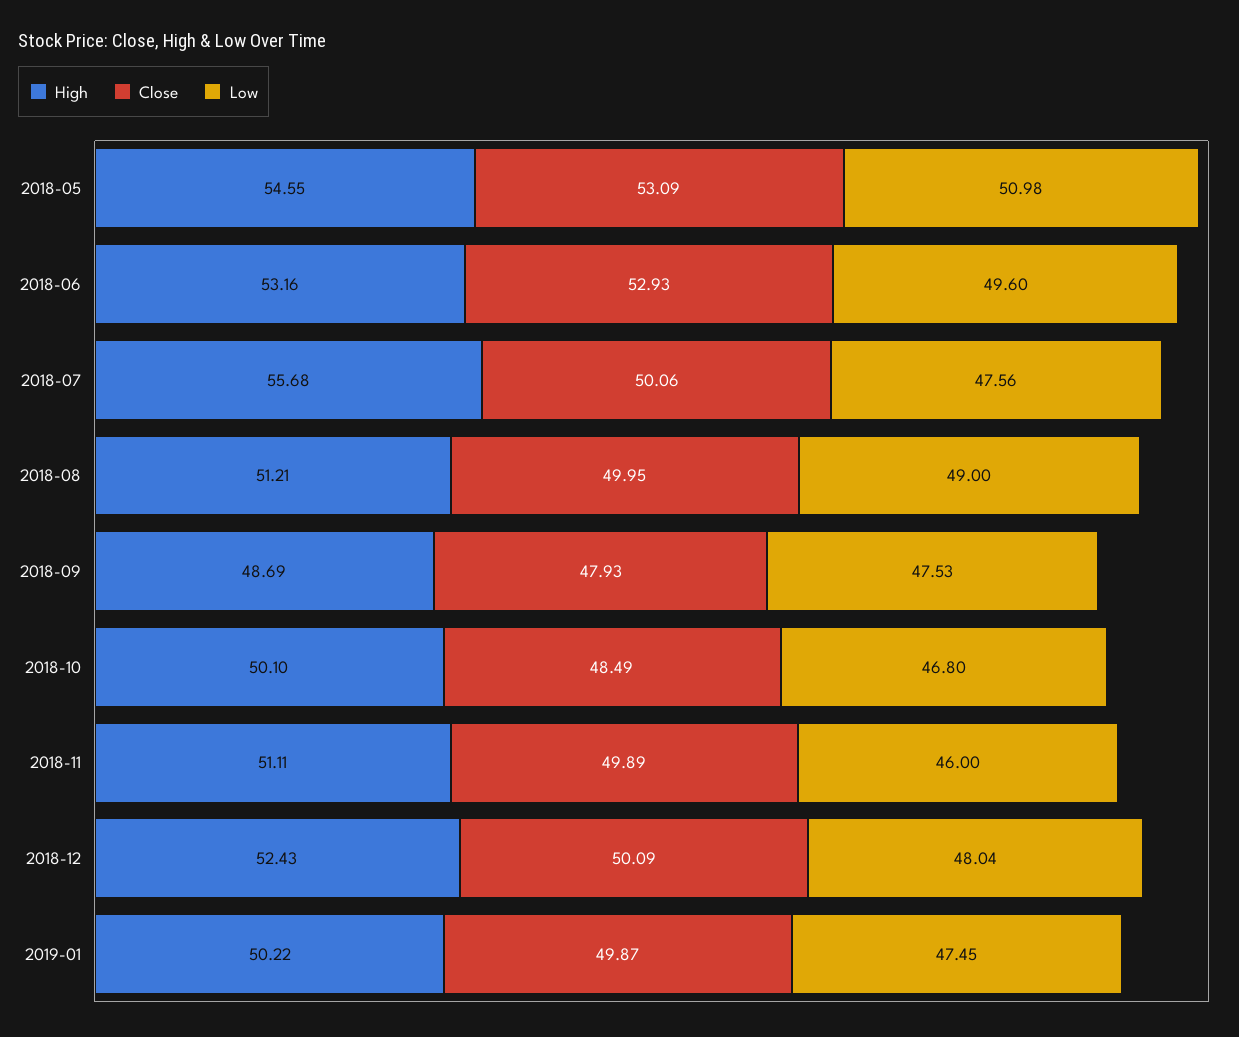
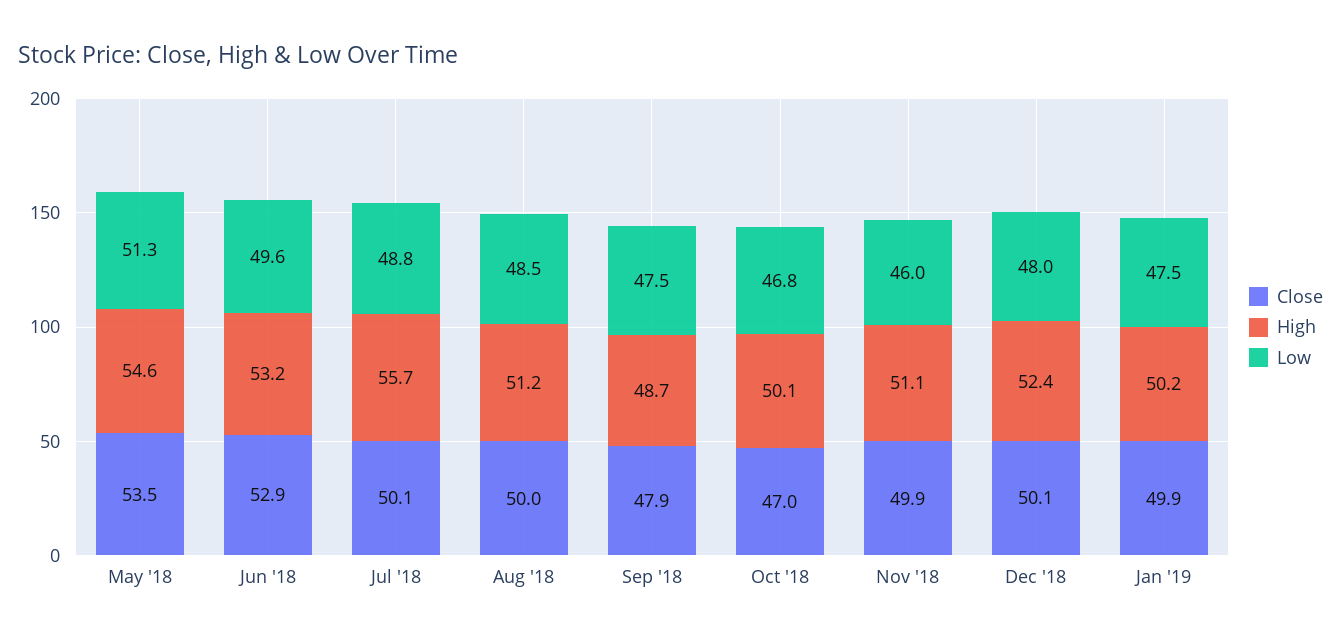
  {
    "High": {
      "2018-05": 54.55,
      "2018-06": 53.16,
      "2018-07": 55.68,
      "2018-08": 51.21,
      "2018-09": 48.69,
      "2018-10": 50.1,
      "2018-11": 51.11,
      "2018-12": 52.43,
      "2019-01": 50.22
    },
    "Close": {
-     "2018-05": 53.09,
+     "2018-05": 53.5,
      "2018-06": 52.93,
      "2018-07": 50.06,
      "2018-08": 49.95,
      "2018-09": 47.93,
-     "2018-10": 48.49,
+     "2018-10": 47,
      "2018-11": 49.89,
      "2018-12": 50.09,
      "2019-01": 49.87
    },
    "Low": {
-     "2018-05": 50.98,
+     "2018-05": 51.3,
      "2018-06": 49.6,
-     "2018-07": 47.56,
+     "2018-07": 48.8,
-     "2018-08": 49,
+     "2018-08": 48.5,
      "2018-09": 47.53,
      "2018-10": 46.8,
      "2018-11": 46,
      "2018-12": 48.04,
      "2019-01": 47.45
    }
  }

